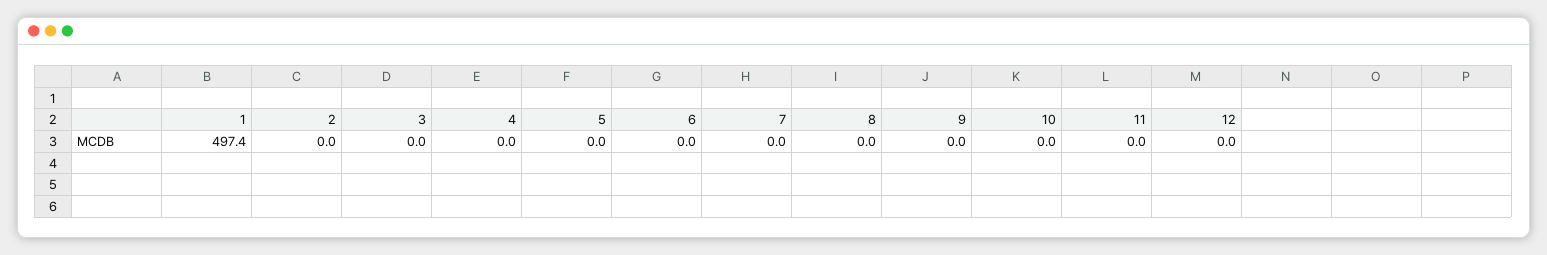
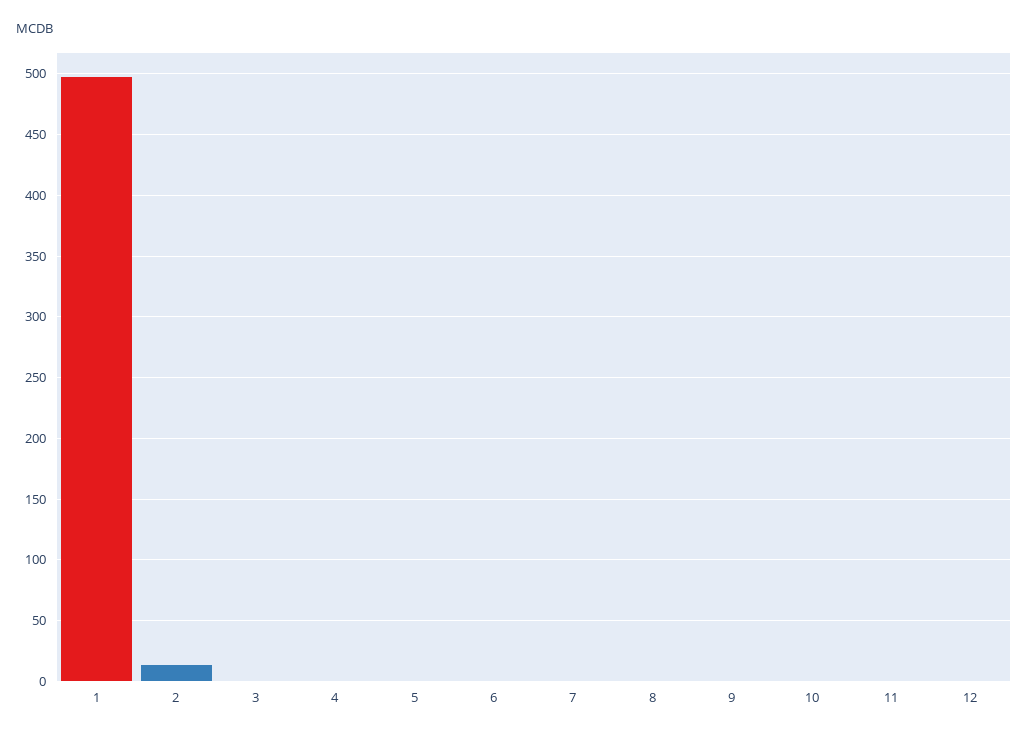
  {
    "1": 497.4,
-   "2": 0,
+   "2": 15,
    "3": 0,
    "4": 0,
    "5": 0,
    "6": 0,
    "7": 0,
    "8": 0,
    "9": 0,
    "10": 0,
    "11": 0,
    "12": 0
  }

